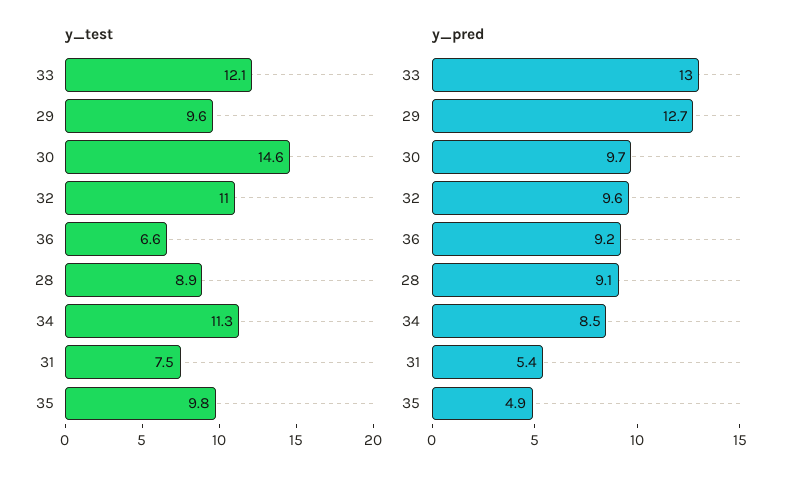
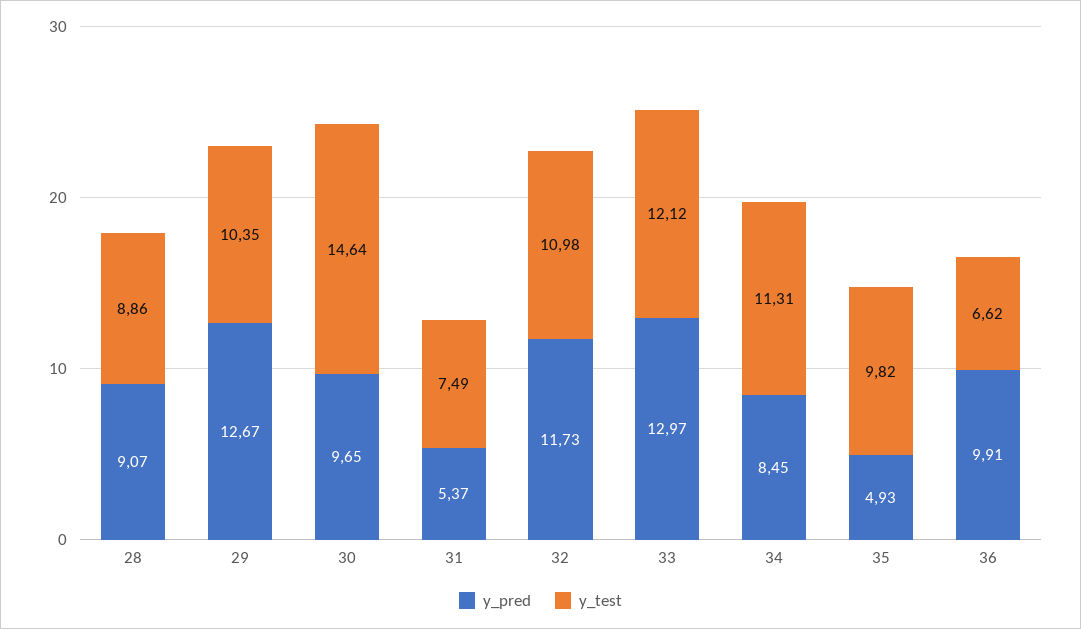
  {
    "y_test": {
      "33": 12.12,
-     "29": 9.6,
+     "29": 10.35,
      "30": 14.64,
      "32": 10.98,
      "36": 6.62,
      "28": 8.86,
      "34": 11.31,
      "31": 7.49,
      "35": 9.82
    },
    "y_pred": {
      "33": 12.97,
      "29": 12.67,
      "30": 9.65,
-     "32": 9.6,
+     "32": 11.73,
-     "36": 9.2,
+     "36": 9.91,
      "28": 9.07,
      "34": 8.45,
      "31": 5.37,
      "35": 4.93
    }
  }

